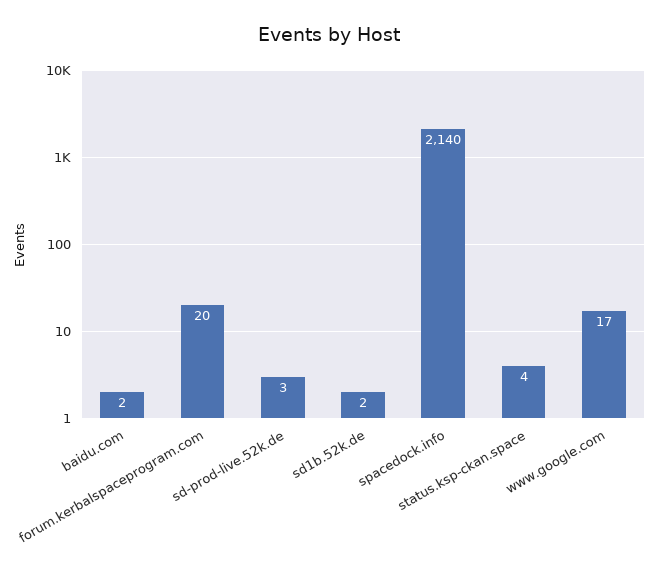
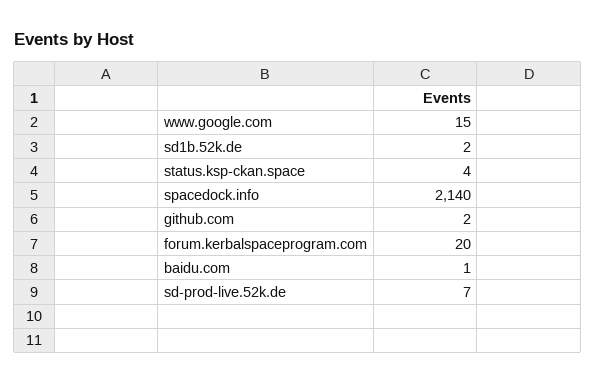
  {
-   "baidu.com": 2,
+   "baidu.com": 1,
    "forum.kerbalspaceprogram.com": 20,
-   "sd-prod-live.52k.de": 3,
+   "sd-prod-live.52k.de": 7,
    "sd1b.52k.de": 2,
    "spacedock.info": 2140,
    "status.ksp-ckan.space": 4,
-   "www.google.com": 17
+   "www.google.com": 15,
+   "github.com": 2
  }

